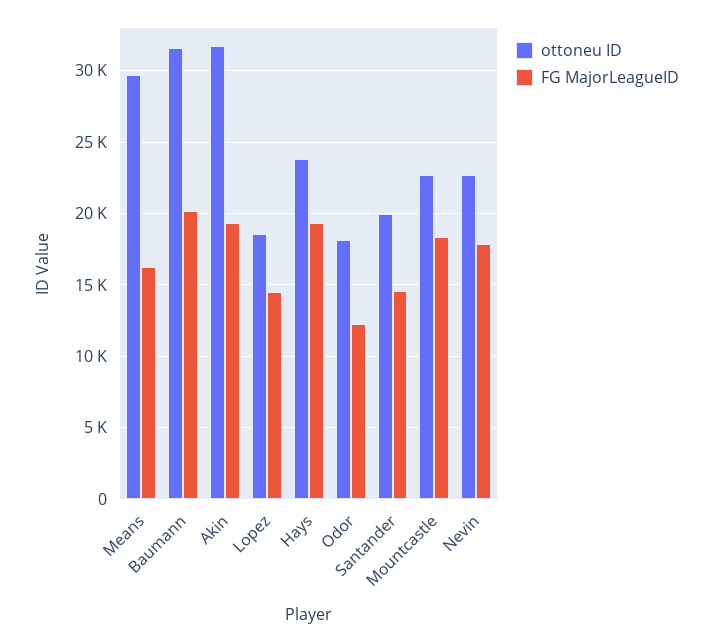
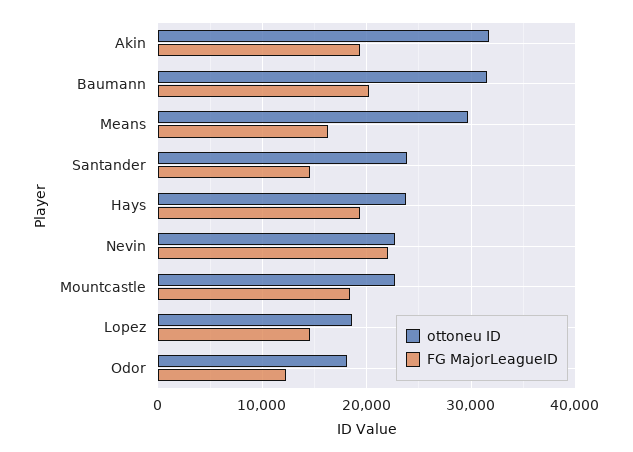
  {
    "ottoneu ID": {
      "Means": 29500,
      "Baumann": 31500,
      "Akin": 31500,
      "Lopez": 18500,
      "Hays": 24000,
      "Odor": 18000,
-     "Santander": 20000,
+     "Santander": 24000,
      "Mountcastle": 22500,
      "Nevin": 22500
    },
    "FG MajorLeagueID": {
      "Means": 16500,
      "Baumann": 20000,
      "Akin": 19500,
      "Lopez": 14500,
      "Hays": 19500,
      "Odor": 12500,
      "Santander": 14500,
      "Mountcastle": 18500,
-     "Nevin": 18000
+     "Nevin": 22000
    }
  }

